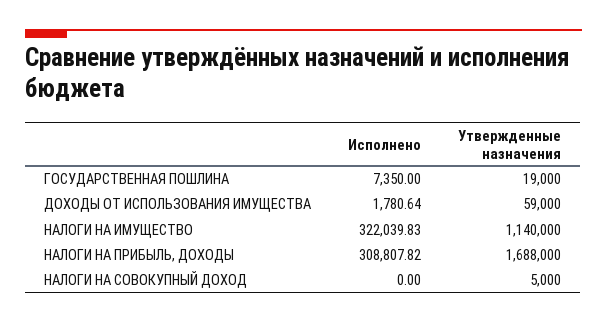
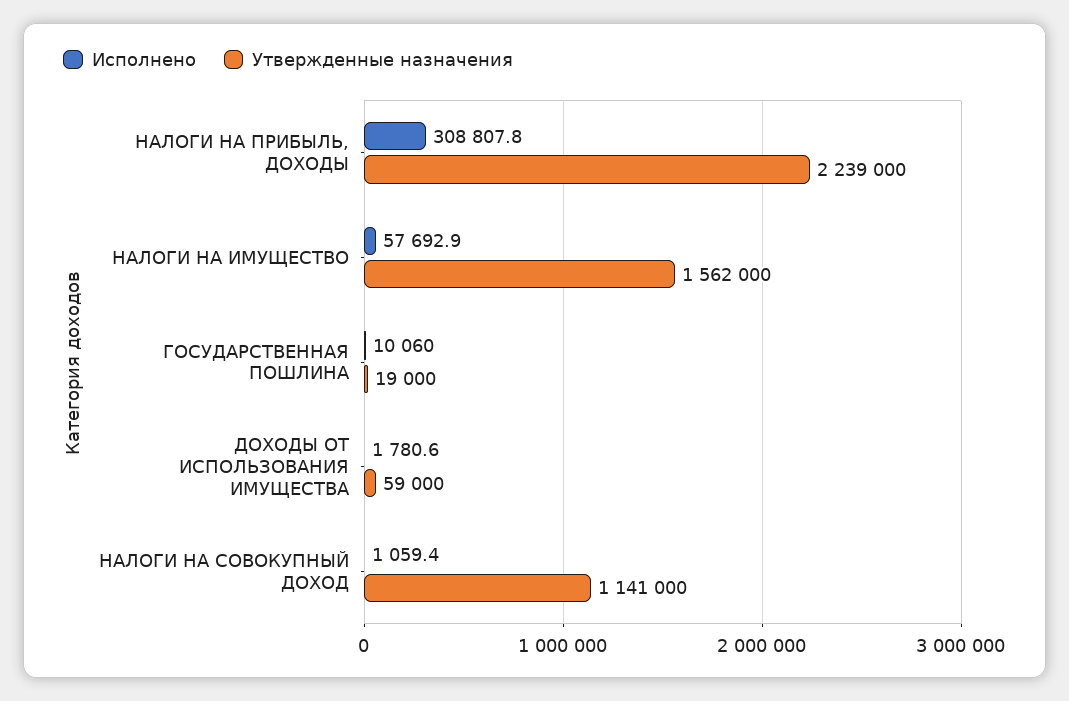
  {
    "Исполнено": {
-     "ГОСУДАРСТВЕННАЯ ПОШЛИНА": 7350,
+     "ГОСУДАРСТВЕННАЯ ПОШЛИНА": 10060,
      "ДОХОДЫ ОТ ИСПОЛЬЗОВАНИЯ ИМУЩЕСТВА": 1780.64,
-     "НАЛОГИ НА ИМУЩЕСТВО": 322039.83,
+     "НАЛОГИ НА ИМУЩЕСТВО": 57692.9,
      "НАЛОГИ НА ПРИБЫЛЬ, ДОХОДЫ": 308807.82,
-     "НАЛОГИ НА СОВОКУПНЫЙ ДОХОД": 0
+     "НАЛОГИ НА СОВОКУПНЫЙ ДОХОД": 1059.4
    },
    "Утвержденные назначения": {
      "ГОСУДАРСТВЕННАЯ ПОШЛИНА": 19000,
      "ДОХОДЫ ОТ ИСПОЛЬЗОВАНИЯ ИМУЩЕСТВА": 59000,
-     "НАЛОГИ НА ИМУЩЕСТВО": 1140000,
+     "НАЛОГИ НА ИМУЩЕСТВО": 1562000,
-     "НАЛОГИ НА ПРИБЫЛЬ, ДОХОДЫ": 1688000,
+     "НАЛОГИ НА ПРИБЫЛЬ, ДОХОДЫ": 2239000,
-     "НАЛОГИ НА СОВОКУПНЫЙ ДОХОД": 5000
+     "НАЛОГИ НА СОВОКУПНЫЙ ДОХОД": 1141000
    }
  }

